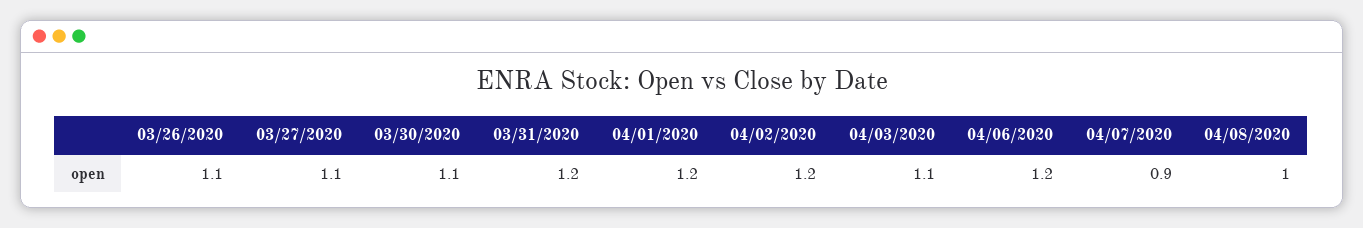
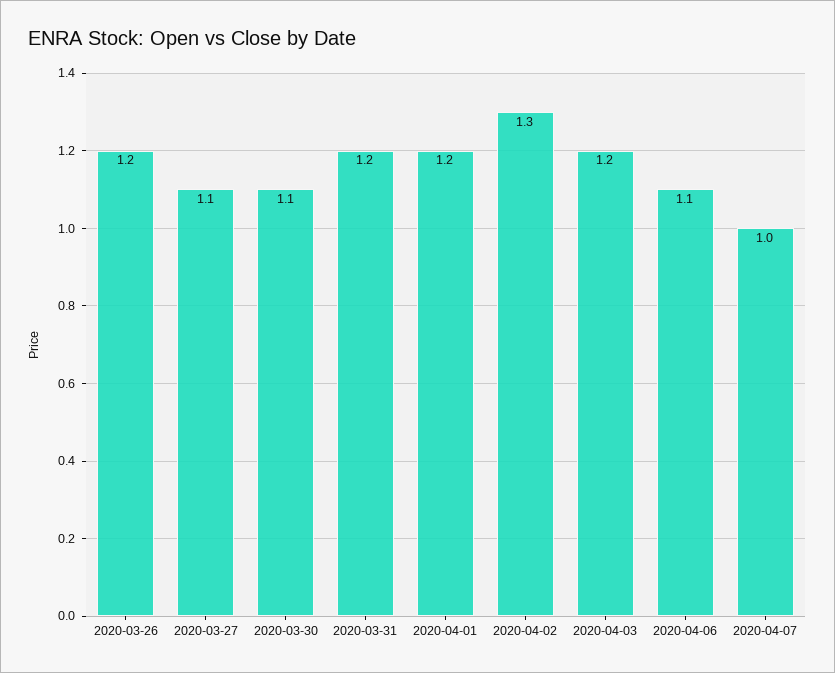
  {
-   "03/26/2020": 1.1,
+   "03/26/2020": 1.2,
    "03/27/2020": 1.1,
    "03/30/2020": 1.1,
    "03/31/2020": 1.2,
    "04/01/2020": 1.2,
-   "04/02/2020": 1.2,
+   "04/02/2020": 1.3,
-   "04/03/2020": 1.1,
+   "04/03/2020": 1.2,
-   "04/06/2020": 1.2,
+   "04/06/2020": 1.1,
-   "04/07/2020": 0.9,
+   "04/07/2020": 1
-   "04/08/2020": 1
  }

